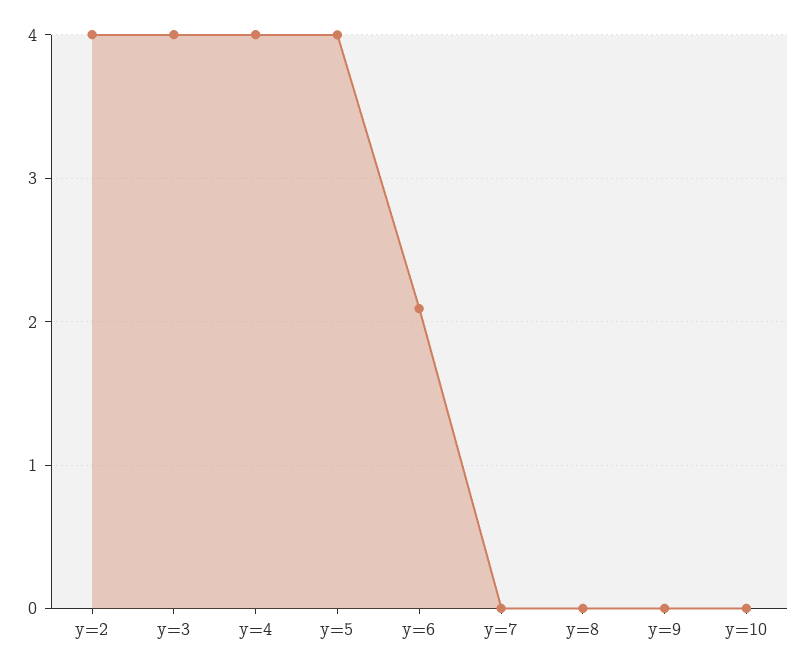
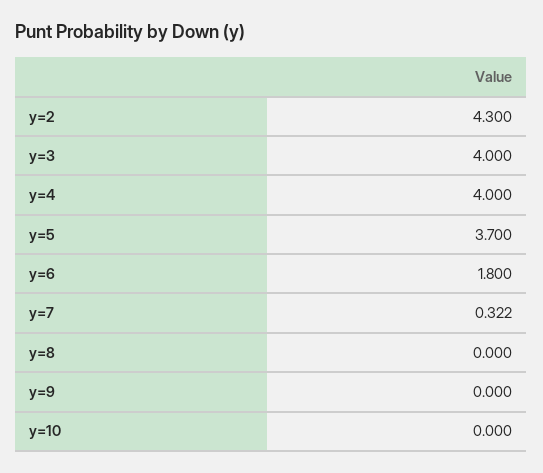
  {
-   "y=2": 4,
+   "y=2": 4.3,
    "y=3": 4,
    "y=4": 4,
-   "y=5": 4,
+   "y=5": 3.7,
-   "y=6": 2.1,
+   "y=6": 1.8,
-   "y=7": 0,
+   "y=7": 0.322,
    "y=8": 0,
    "y=9": 0,
    "y=10": 0
  }

